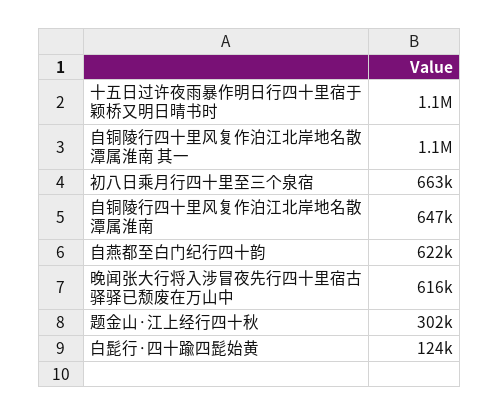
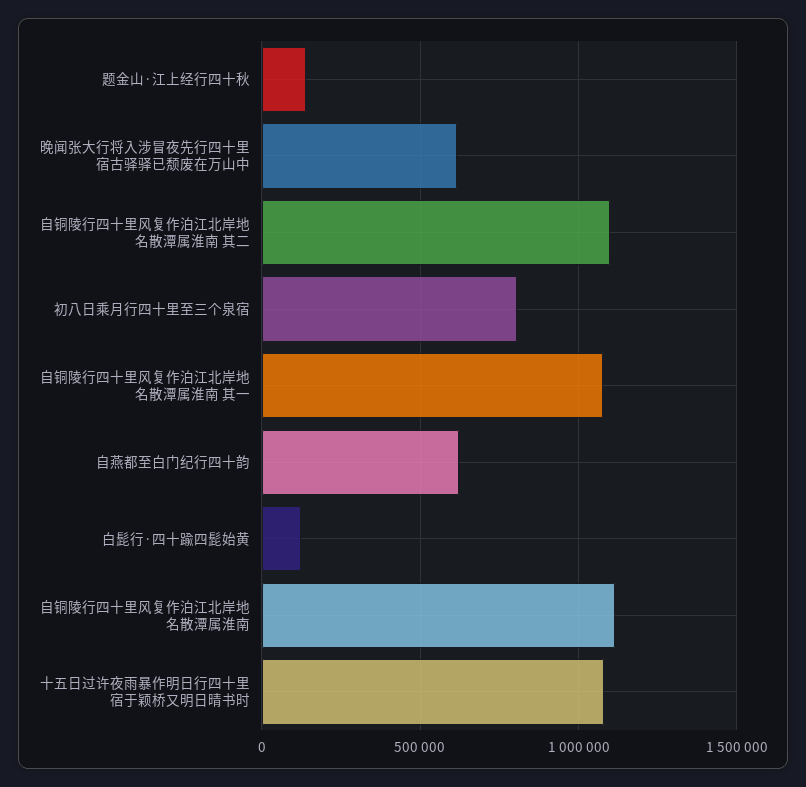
  {
    "十五日过许夜雨暴作明日行四十里宿于颖桥又明日晴书时": 1100000,
    "自铜陵行四十里风复作泊江北岸地名散潭属淮南 其一": 1100000,
-   "初八日乘月行四十里至三个泉宿": 663000,
+   "初八日乘月行四十里至三个泉宿": 800000,
-   "自铜陵行四十里风复作泊江北岸地名散潭属淮南": 647000,
+   "自铜陵行四十里风复作泊江北岸地名散潭属淮南": 1100000,
    "自燕都至白门纪行四十韵": 622000,
    "晚闻张大行将入涉冒夜先行四十里宿古驿驿已颓废在万山中": 616000,
-   "题金山·江上经行四十秋": 302000,
+   "题金山·江上经行四十秋": 150000,
-   "白髭行·四十踰四髭始黄": 124000
+   "白髭行·四十踰四髭始黄": 124000,
+   "自铜陵行四十里风复作泊江北岸地名散潭属淮南 其二": 1100000
  }

